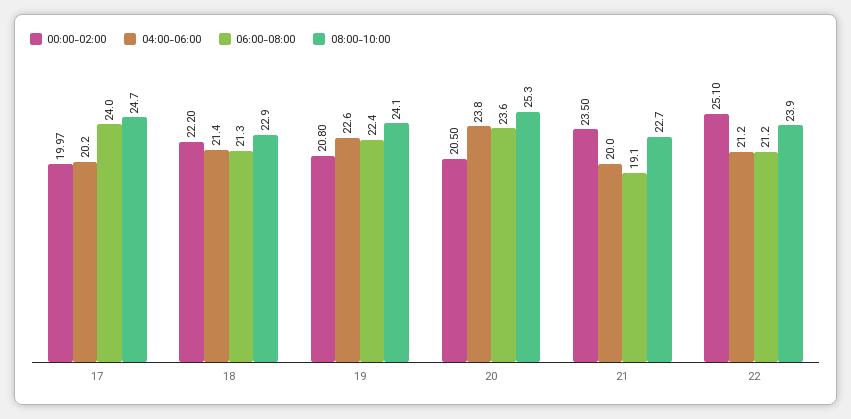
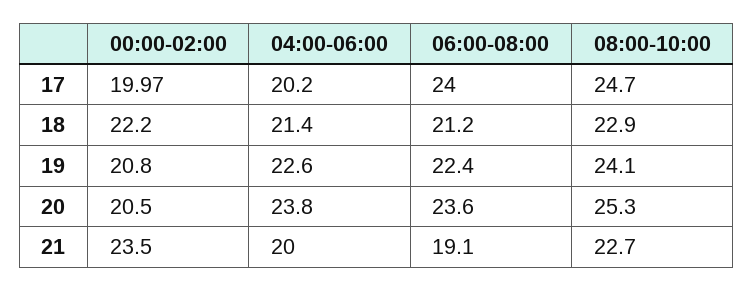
  {
    "00:00-02:00": {
      "17": 19.97,
      "18": 22.2,
      "19": 20.8,
      "20": 20.5,
-     "21": 23.5,
+     "21": 23.5
-     "22": 25.1
    },
    "04:00-06:00": {
      "17": 20.2,
      "18": 21.4,
      "19": 22.6,
      "20": 23.8,
-     "21": 20,
+     "21": 20
-     "22": 21.2
    },
    "06:00-08:00": {
      "17": 24,
-     "18": 21.3,
+     "18": 21.2,
      "19": 22.4,
      "20": 23.6,
-     "21": 19.1,
+     "21": 19.1
-     "22": 21.2
    },
    "08:00-10:00": {
      "17": 24.7,
      "18": 22.9,
      "19": 24.1,
      "20": 25.3,
-     "21": 22.7,
+     "21": 22.7
-     "22": 23.9
    }
  }

